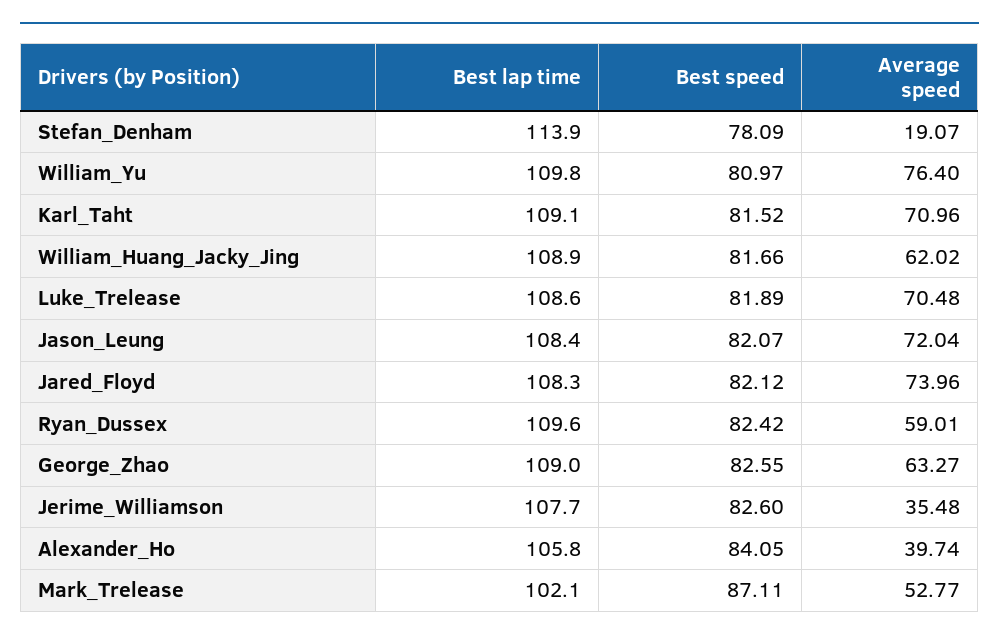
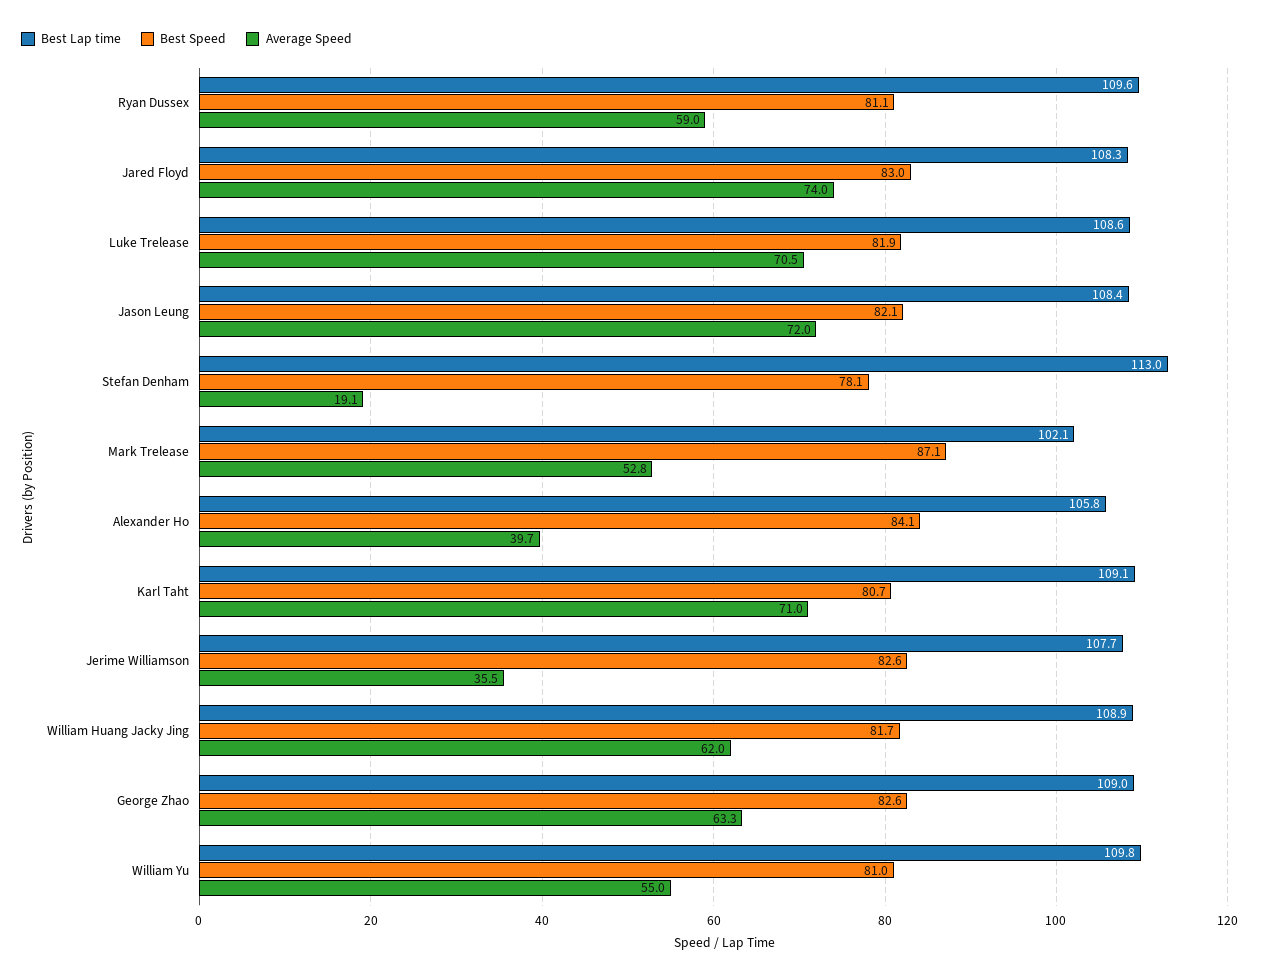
  {
    "Best lap time": {
-     "Stefan_Denham": 113.9,
+     "Stefan_Denham": 113,
      "William_Yu": 109.8,
      "Karl_Taht": 109.1,
      "William_Huang_Jacky_Jing": 108.9,
      "Luke_Trelease": 108.6,
      "Jason_Leung": 108.4,
      "Jared_Floyd": 108.3,
      "Ryan_Dussex": 109.6,
      "George_Zhao": 109,
      "Jerime_Williamson": 107.7,
      "Alexander_Ho": 105.8,
      "Mark_Trelease": 102.1
    },
    "Best speed": {
      "Stefan_Denham": 78.09,
      "William_Yu": 80.97,
-     "Karl_Taht": 81.52,
+     "Karl_Taht": 80.7,
      "William_Huang_Jacky_Jing": 81.66,
      "Luke_Trelease": 81.89,
      "Jason_Leung": 82.07,
-     "Jared_Floyd": 82.12,
+     "Jared_Floyd": 83,
-     "Ryan_Dussex": 82.42,
+     "Ryan_Dussex": 81.1,
      "George_Zhao": 82.55,
      "Jerime_Williamson": 82.6,
      "Alexander_Ho": 84.05,
      "Mark_Trelease": 87.11
    },
    "Average speed": {
      "Stefan_Denham": 19.07,
-     "William_Yu": 76.4,
+     "William_Yu": 55,
      "Karl_Taht": 70.96,
      "William_Huang_Jacky_Jing": 62.02,
      "Luke_Trelease": 70.48,
      "Jason_Leung": 72.04,
      "Jared_Floyd": 73.96,
      "Ryan_Dussex": 59.01,
      "George_Zhao": 63.27,
      "Jerime_Williamson": 35.48,
      "Alexander_Ho": 39.74,
      "Mark_Trelease": 52.77
    }
  }

